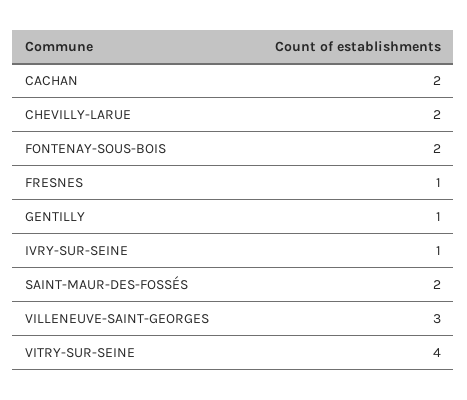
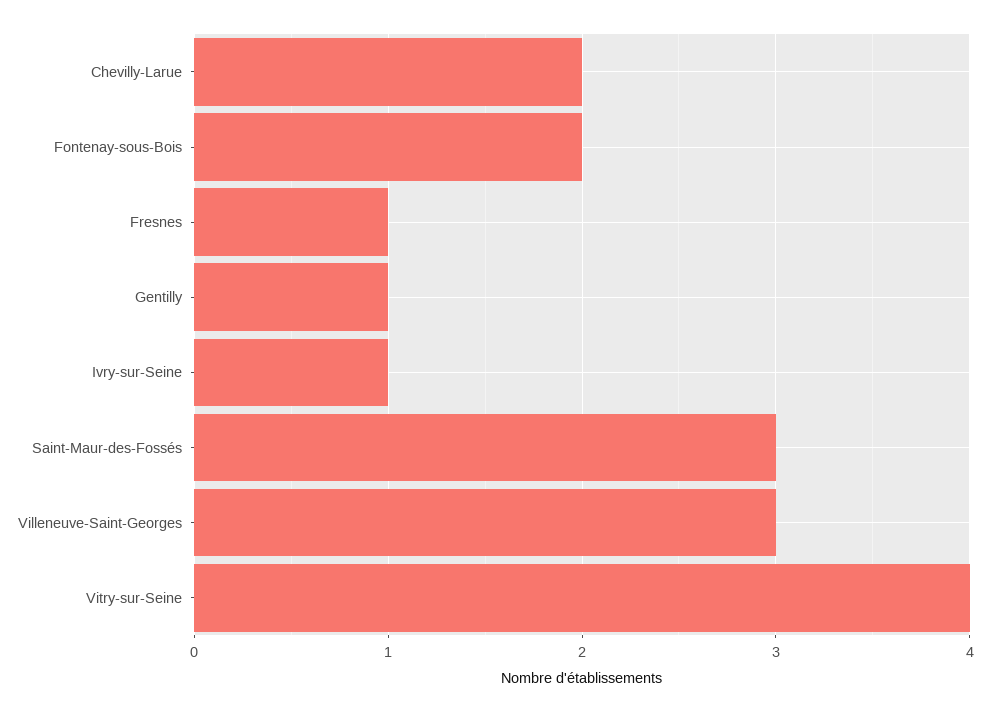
  {
-   "CACHAN": 2,
    "CHEVILLY-LARUE": 2,
    "FONTENAY-SOUS-BOIS": 2,
    "FRESNES": 1,
    "GENTILLY": 1,
    "IVRY-SUR-SEINE": 1,
-   "SAINT-MAUR-DES-FOSSÉS": 2,
+   "SAINT-MAUR-DES-FOSSÉS": 3,
    "VILLENEUVE-SAINT-GEORGES": 3,
    "VITRY-SUR-SEINE": 4
  }

